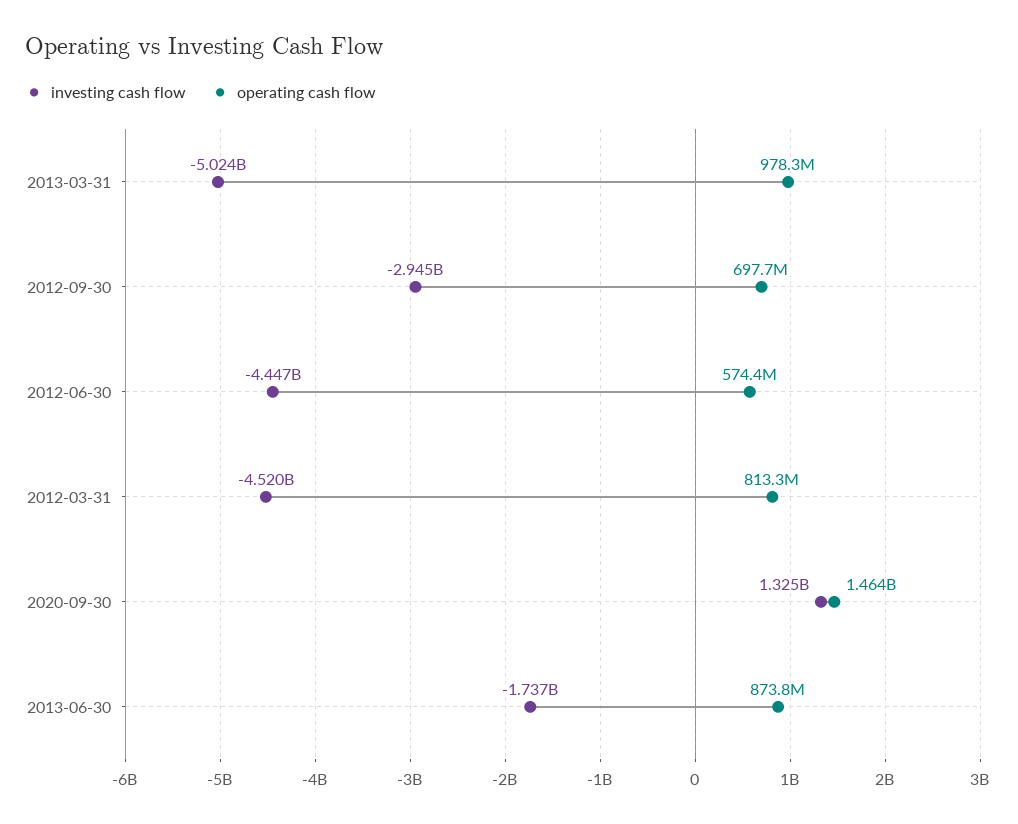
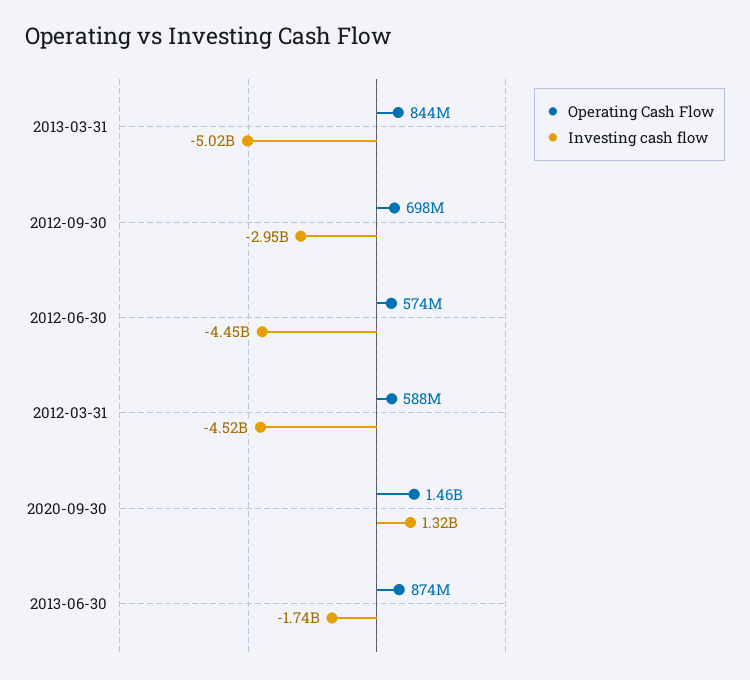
  {
    "investing cash flow": {
      "2013-03-31": -5024000000,
      "2012-09-30": -2945000000,
      "2012-06-30": -4447000000,
      "2012-03-31": -4520000000,
      "2020-09-30": 1325000000,
      "2013-06-30": -1737000000
    },
    "operating cash flow": {
-     "2013-03-31": 978300000,
+     "2013-03-31": 844000000,
      "2012-09-30": 697700000,
      "2012-06-30": 574400000,
-     "2012-03-31": 813300000,
+     "2012-03-31": 588000000,
      "2020-09-30": 1464000000,
      "2013-06-30": 873800000
    }
  }

